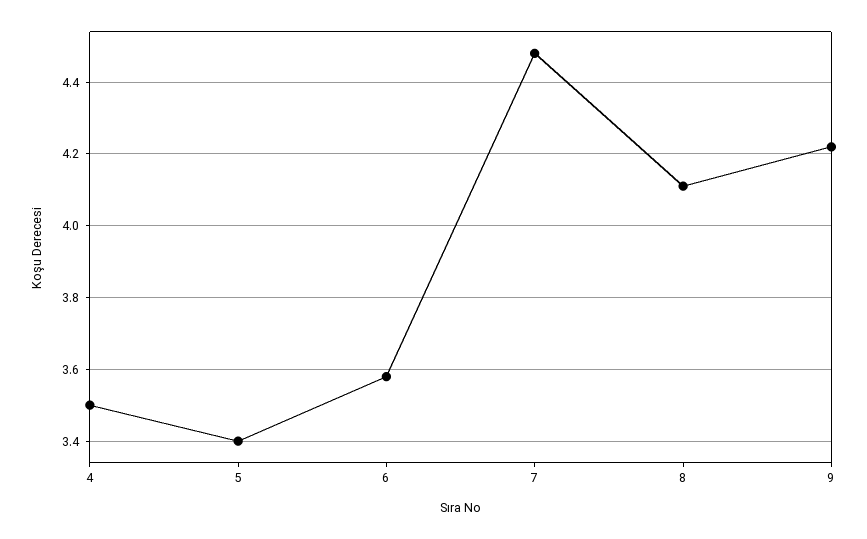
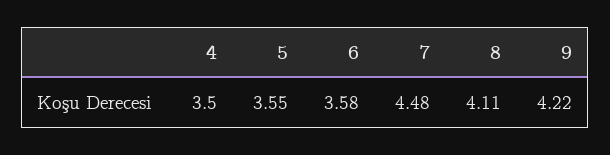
  {
    "4": 3.5,
-   "5": 3.4,
+   "5": 3.55,
    "6": 3.58,
    "7": 4.48,
    "8": 4.11,
    "9": 4.22
  }

